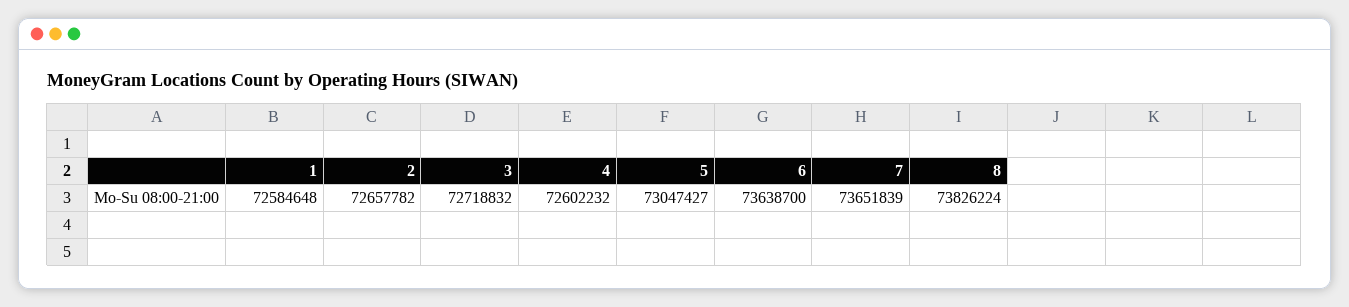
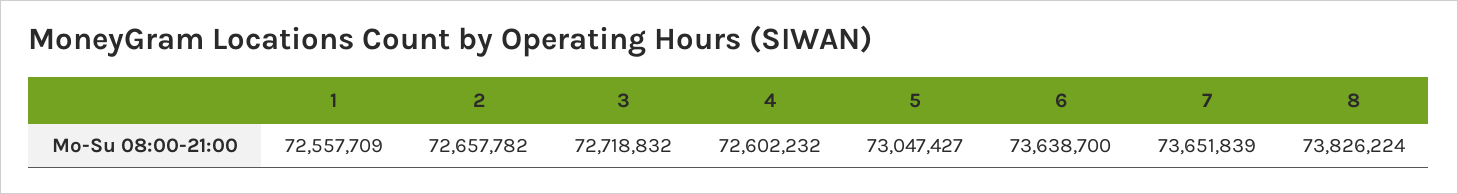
  {
-   "1": 72584648,
+   "1": 72557709,
    "2": 72657782,
    "3": 72718832,
    "4": 72602232,
    "5": 73047427,
    "6": 73638700,
    "7": 73651839,
    "8": 73826224
  }

